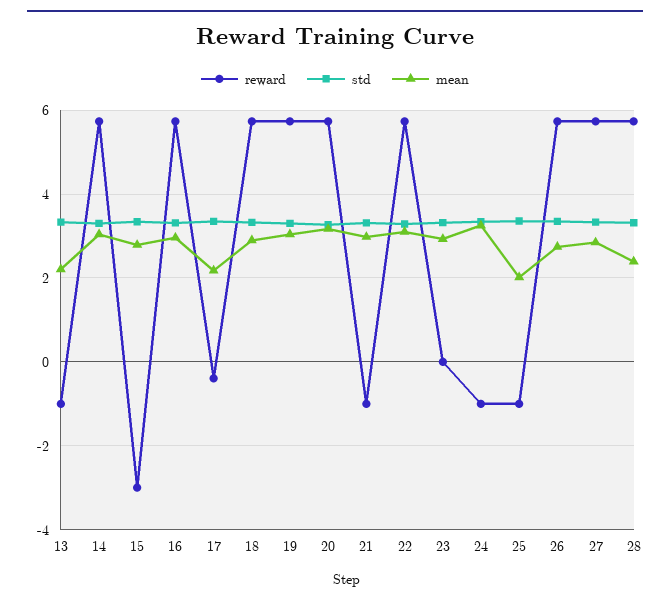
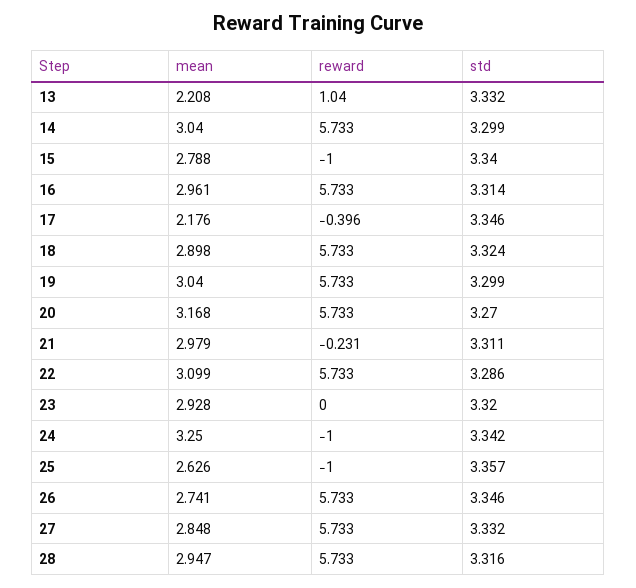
  {
    "reward": {
-     "13": -1,
+     "13": 1.04,
      "14": 5.733,
-     "15": -3,
+     "15": -1,
      "16": 5.733,
      "17": -0.396,
      "18": 5.733,
      "19": 5.733,
      "20": 5.733,
-     "21": -1,
+     "21": -0.231,
      "22": 5.733,
      "23": 0,
      "24": -1,
      "25": -1,
      "26": 5.733,
      "27": 5.733,
      "28": 5.733
    },
    "std": {
      "13": 3.332,
      "14": 3.299,
      "15": 3.34,
      "16": 3.314,
      "17": 3.346,
      "18": 3.324,
      "19": 3.299,
      "20": 3.27,
      "21": 3.311,
      "22": 3.286,
      "23": 3.32,
      "24": 3.342,
      "25": 3.357,
      "26": 3.346,
      "27": 3.332,
      "28": 3.316
    },
    "mean": {
      "13": 2.208,
      "14": 3.04,
      "15": 2.788,
      "16": 2.961,
      "17": 2.176,
      "18": 2.898,
      "19": 3.04,
      "20": 3.168,
      "21": 2.979,
      "22": 3.099,
      "23": 2.928,
      "24": 3.25,
-     "25": 2,
+     "25": 2.626,
      "26": 2.741,
      "27": 2.848,
-     "28": 2.4
+     "28": 2.947
    }
  }

